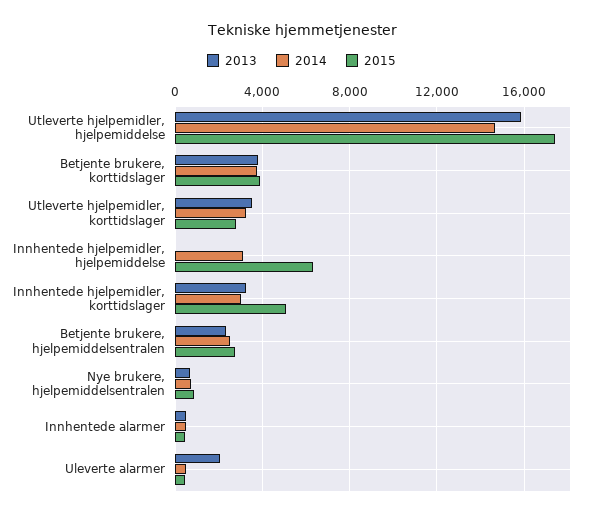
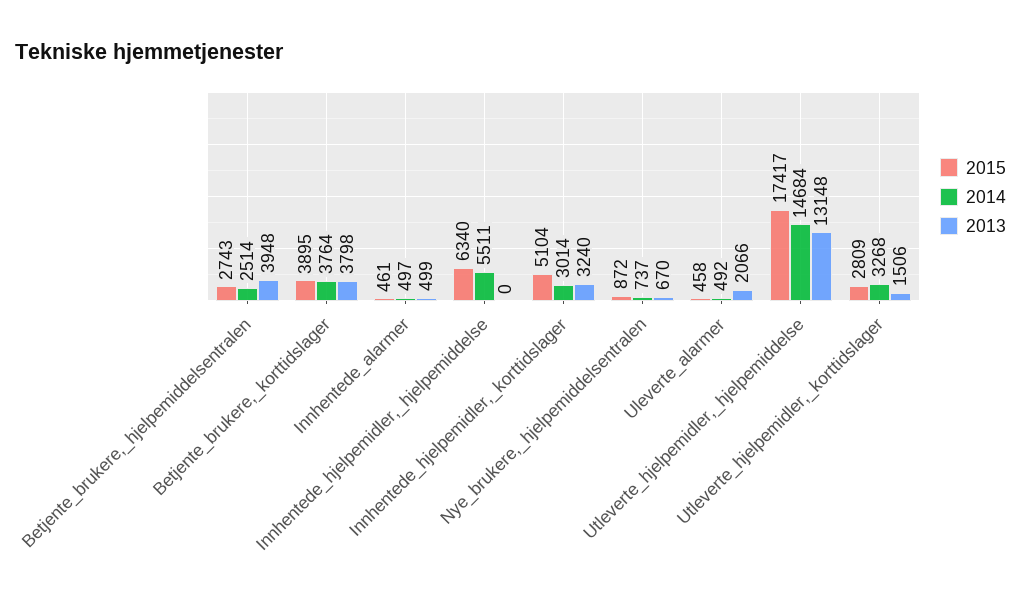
  {
    "2013": {
-     "Utleverte hjelpemidler, hjelpemiddelse": 16000,
+     "Utleverte hjelpemidler, hjelpemiddelse": 13148,
      "Betjente brukere, korttidslager": 3798,
-     "Utleverte hjelpemidler, korttidslager": 3500,
+     "Utleverte hjelpemidler, korttidslager": 1506,
      "Innhentede hjelpemidler, hjelpemiddelse": 0,
      "Innhentede hjelpemidler, korttidslager": 3240,
-     "Betjente brukere, hjelpemiddelsentralen": 2500,
+     "Betjente brukere, hjelpemiddelsentralen": 3948,
      "Nye brukere, hjelpemiddelsentralen": 670,
      "Innhentede alarmer": 499,
      "Uleverte alarmer": 2066
    },
    "2014": {
      "Utleverte hjelpemidler, hjelpemiddelse": 14684,
      "Betjente brukere, korttidslager": 3764,
      "Utleverte hjelpemidler, korttidslager": 3268,
-     "Innhentede hjelpemidler, hjelpemiddelse": 3000,
+     "Innhentede hjelpemidler, hjelpemiddelse": 5511,
      "Innhentede hjelpemidler, korttidslager": 3014,
      "Betjente brukere, hjelpemiddelsentralen": 2514,
      "Nye brukere, hjelpemiddelsentralen": 737,
      "Innhentede alarmer": 497,
      "Uleverte alarmer": 492
    },
    "2015": {
      "Utleverte hjelpemidler, hjelpemiddelse": 17417,
      "Betjente brukere, korttidslager": 3895,
      "Utleverte hjelpemidler, korttidslager": 2809,
      "Innhentede hjelpemidler, hjelpemiddelse": 6340,
      "Innhentede hjelpemidler, korttidslager": 5104,
      "Betjente brukere, hjelpemiddelsentralen": 2743,
      "Nye brukere, hjelpemiddelsentralen": 872,
      "Innhentede alarmer": 461,
      "Uleverte alarmer": 458
    }
  }

